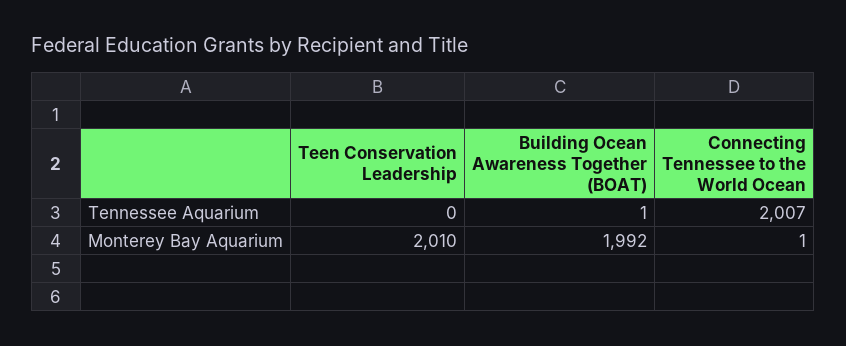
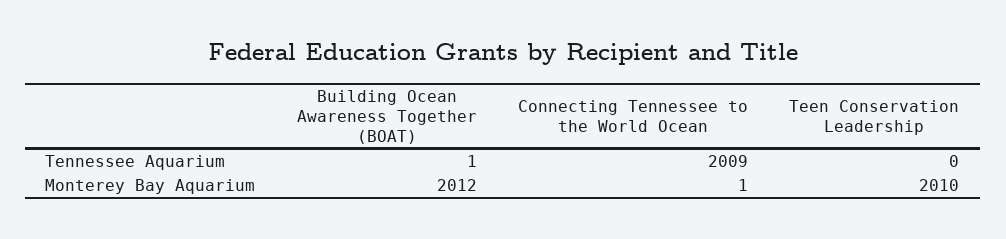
  {
    "Teen Conservation Leadership": {
      "Tennessee Aquarium": 0,
      "Monterey Bay Aquarium": 2010
    },
    "Building Ocean Awareness Together (BOAT)": {
      "Tennessee Aquarium": 1,
-     "Monterey Bay Aquarium": 1992
+     "Monterey Bay Aquarium": 2012
    },
    "Connecting Tennessee to the World Ocean": {
-     "Tennessee Aquarium": 2007,
+     "Tennessee Aquarium": 2009,
      "Monterey Bay Aquarium": 1
    }
  }

